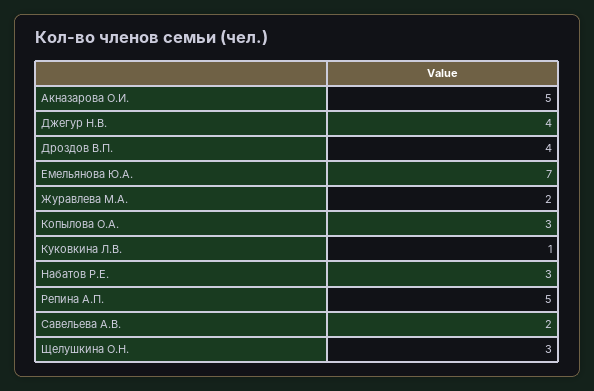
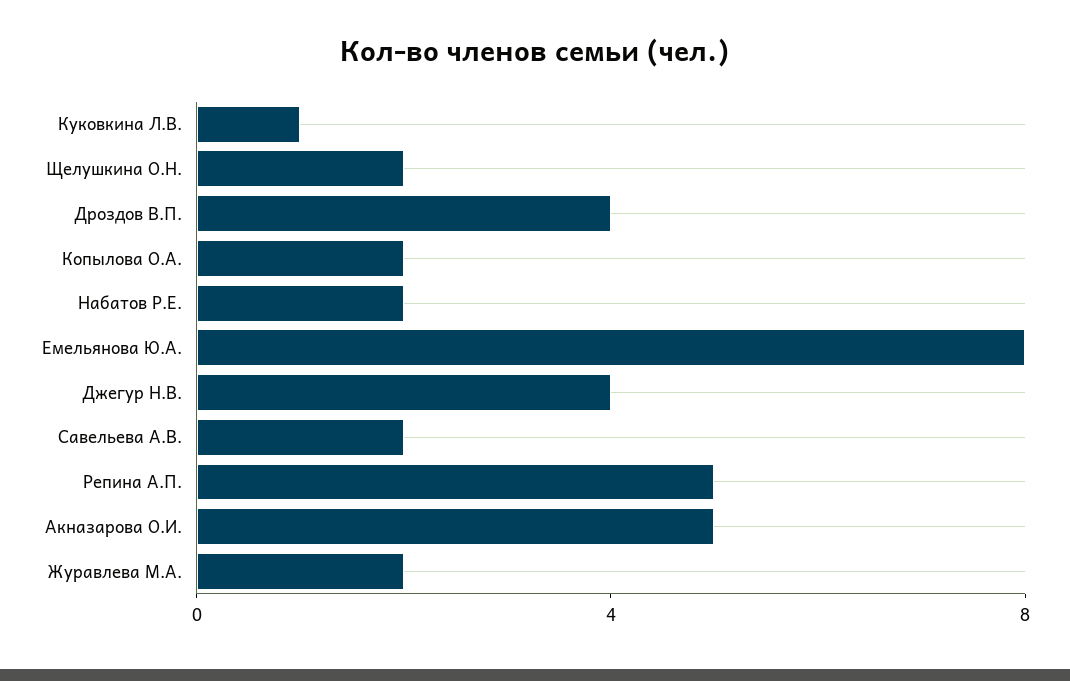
  {
    "Акназарова О.И.": 5,
    "Джегур Н.В.": 4,
    "Дроздов В.П.": 4,
-   "Емельянова Ю.А.": 7,
+   "Емельянова Ю.А.": 8,
    "Журавлева М.А.": 2,
-   "Копылова О.А.": 3,
+   "Копылова О.А.": 2,
    "Куковкина Л.В.": 1,
-   "Набатов Р.Е.": 3,
+   "Набатов Р.Е.": 2,
    "Репина А.П.": 5,
    "Савельева А.В.": 2,
-   "Щелушкина О.Н.": 3
+   "Щелушкина О.Н.": 2
  }

